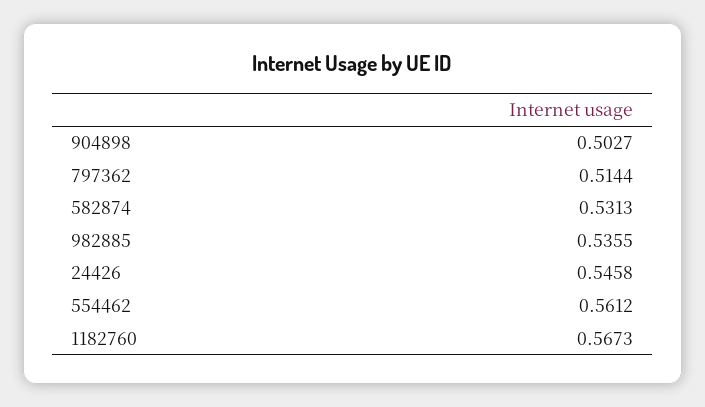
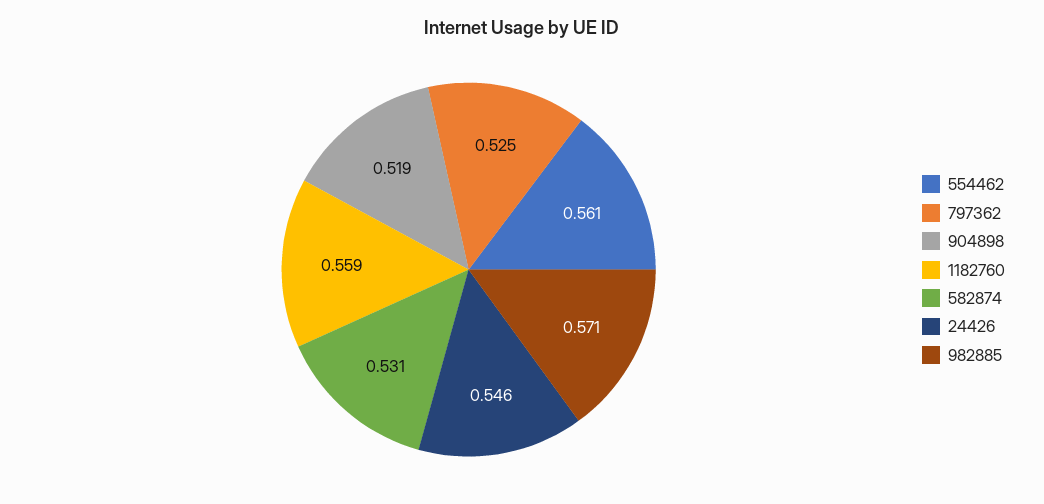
  {
-   "904898": 0.5027,
+   "904898": 0.519,
-   "797362": 0.5144,
+   "797362": 0.525,
    "582874": 0.5313,
-   "982885": 0.5355,
+   "982885": 0.571,
    "24426": 0.5458,
    "554462": 0.5612,
-   "1182760": 0.5673
+   "1182760": 0.559
  }

